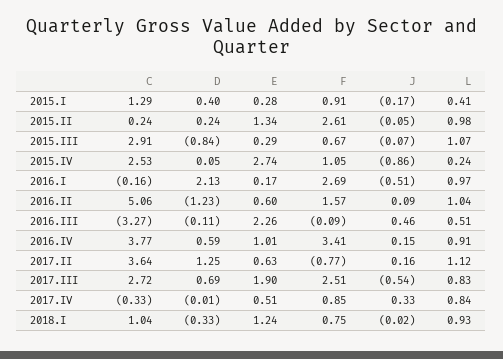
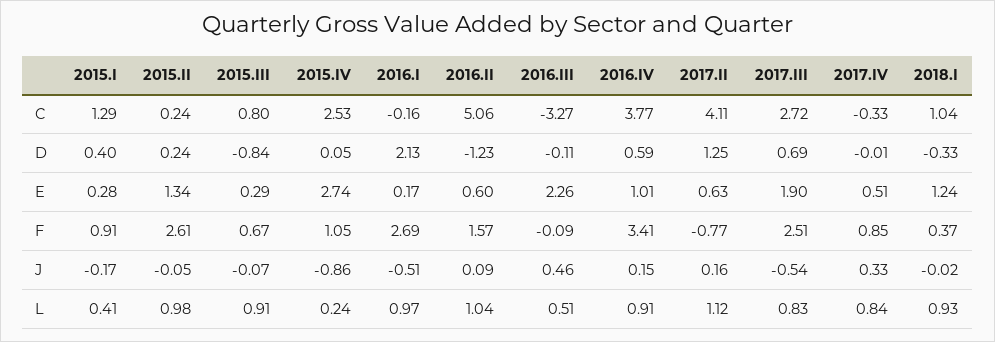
  {
    "C": {
      "2015.I": 1.29,
      "2015.II": 0.24,
-     "2015.III": 2.91,
+     "2015.III": 0.8,
      "2015.IV": 2.53,
      "2016.I": -0.16,
      "2016.II": 5.06,
      "2016.III": -3.27,
      "2016.IV": 3.77,
-     "2017.II": 3.64,
+     "2017.II": 4.11,
      "2017.III": 2.72,
      "2017.IV": -0.33,
      "2018.I": 1.04
    },
    "D": {
      "2015.I": 0.4,
      "2015.II": 0.24,
      "2015.III": -0.84,
      "2015.IV": 0.05,
      "2016.I": 2.13,
      "2016.II": -1.23,
      "2016.III": -0.11,
      "2016.IV": 0.59,
      "2017.II": 1.25,
      "2017.III": 0.69,
      "2017.IV": -0.01,
      "2018.I": -0.33
    },
    "E": {
      "2015.I": 0.28,
      "2015.II": 1.34,
      "2015.III": 0.29,
      "2015.IV": 2.74,
      "2016.I": 0.17,
      "2016.II": 0.6,
      "2016.III": 2.26,
      "2016.IV": 1.01,
      "2017.II": 0.63,
      "2017.III": 1.9,
      "2017.IV": 0.51,
      "2018.I": 1.24
    },
    "F": {
      "2015.I": 0.91,
      "2015.II": 2.61,
      "2015.III": 0.67,
      "2015.IV": 1.05,
      "2016.I": 2.69,
      "2016.II": 1.57,
      "2016.III": -0.09,
      "2016.IV": 3.41,
      "2017.II": -0.77,
      "2017.III": 2.51,
      "2017.IV": 0.85,
-     "2018.I": 0.75
+     "2018.I": 0.37
    },
    "J": {
      "2015.I": -0.17,
      "2015.II": -0.05,
      "2015.III": -0.07,
      "2015.IV": -0.86,
      "2016.I": -0.51,
      "2016.II": 0.09,
      "2016.III": 0.46,
      "2016.IV": 0.15,
      "2017.II": 0.16,
      "2017.III": -0.54,
      "2017.IV": 0.33,
      "2018.I": -0.02
    },
    "L": {
      "2015.I": 0.41,
      "2015.II": 0.98,
-     "2015.III": 1.07,
+     "2015.III": 0.91,
      "2015.IV": 0.24,
      "2016.I": 0.97,
      "2016.II": 1.04,
      "2016.III": 0.51,
      "2016.IV": 0.91,
      "2017.II": 1.12,
      "2017.III": 0.83,
      "2017.IV": 0.84,
      "2018.I": 0.93
    }
  }

